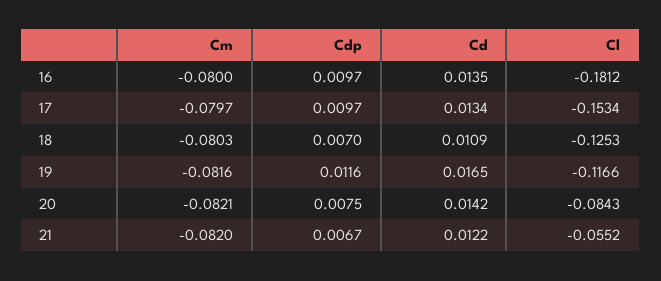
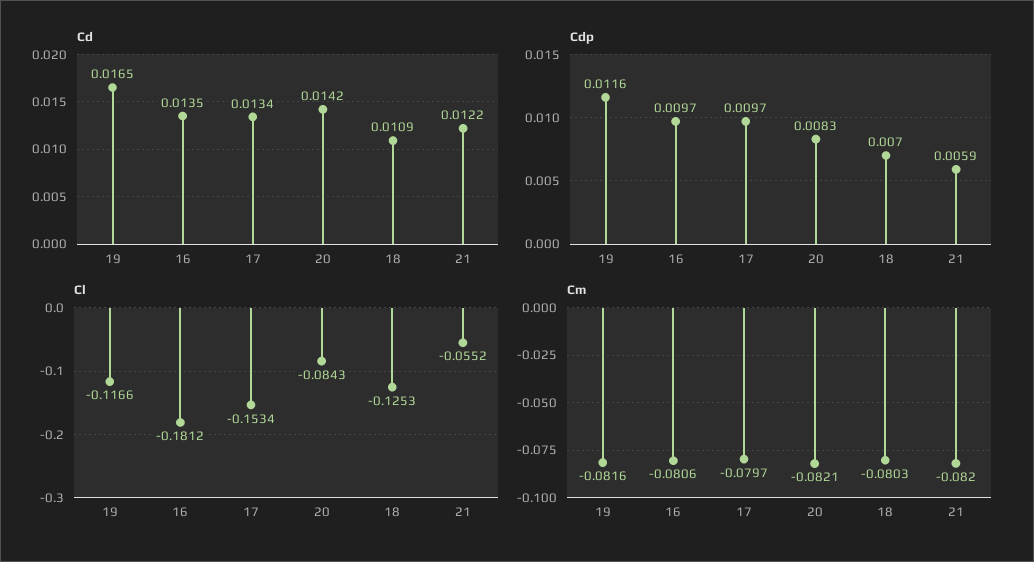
  {
    "Cm": {
-     "16": -0.08,
+     "16": -0.0806,
      "17": -0.0797,
      "18": -0.0803,
      "19": -0.0816,
      "20": -0.0821,
      "21": -0.082
    },
    "Cdp": {
      "16": 0.0097,
      "17": 0.0097,
      "18": 0.007,
      "19": 0.0116,
-     "20": 0.0075,
+     "20": 0.0083,
-     "21": 0.0067
+     "21": 0.0059
    },
    "Cd": {
      "16": 0.0135,
      "17": 0.0134,
      "18": 0.0109,
      "19": 0.0165,
      "20": 0.0142,
      "21": 0.0122
    },
    "Cl": {
      "16": -0.1812,
      "17": -0.1534,
      "18": -0.1253,
      "19": -0.1166,
      "20": -0.0843,
      "21": -0.0552
    }
  }

